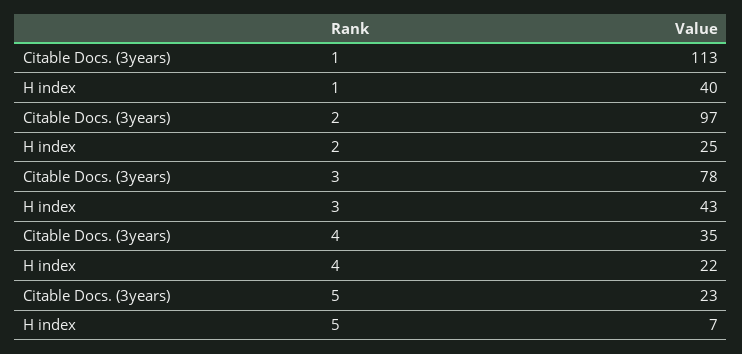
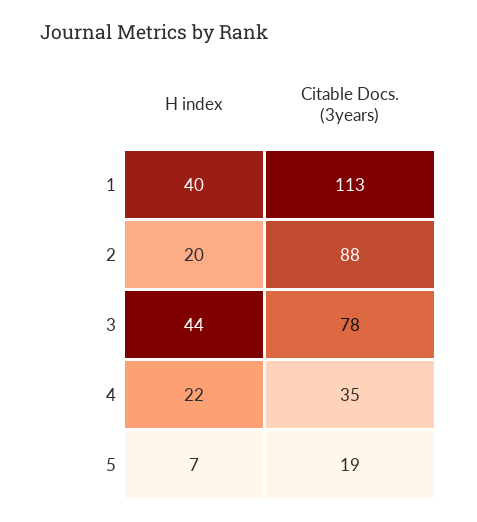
  {
    "Citable Docs. (3years)": {
      "1": 113,
-     "2": 97,
+     "2": 88,
      "3": 78,
      "4": 35,
-     "5": 23
+     "5": 19
    },
    "H index": {
      "1": 40,
-     "2": 25,
+     "2": 20,
-     "3": 43,
+     "3": 44,
      "4": 22,
      "5": 7
    }
  }

